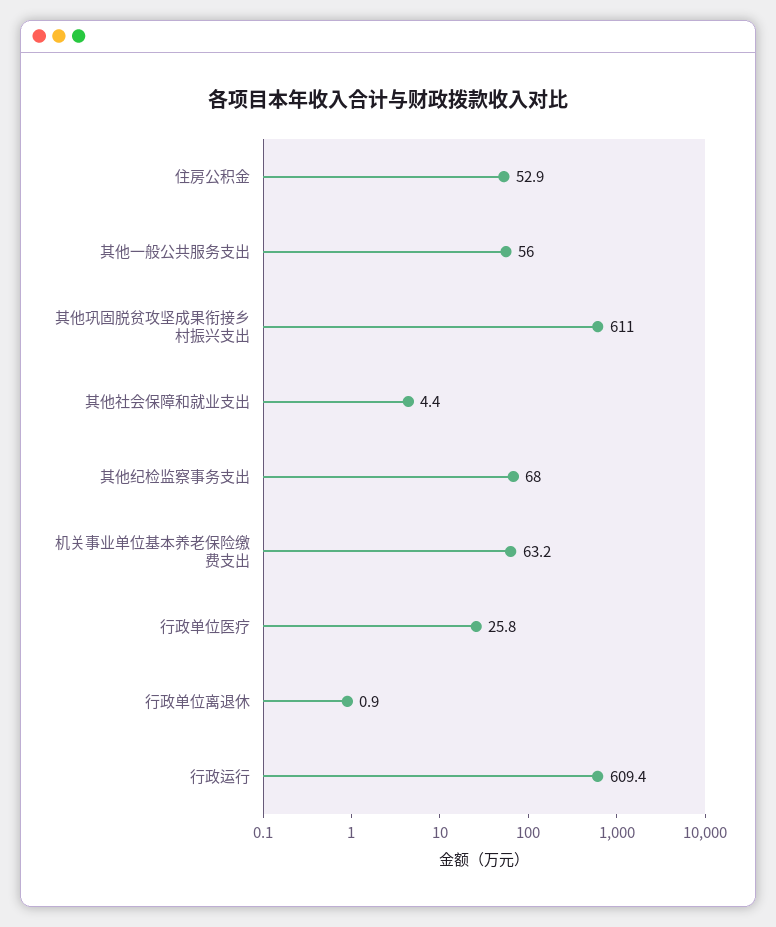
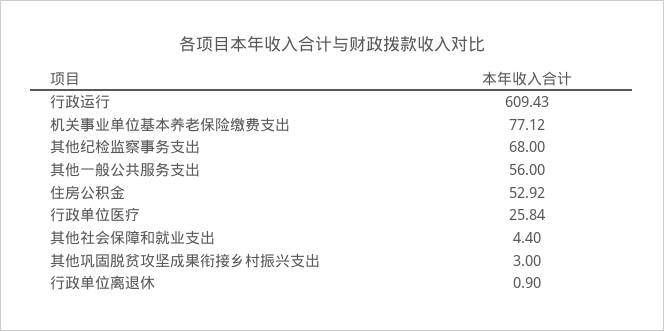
  {
    "住房公积金": 52.92,
    "其他一般公共服务支出": 56,
-   "其他巩固脱贫攻坚成果衔接乡村振兴支出": 611,
+   "其他巩固脱贫攻坚成果衔接乡村振兴支出": 3,
    "其他社会保障和就业支出": 4.4,
    "其他纪检监察事务支出": 68,
-   "机关事业单位基本养老保险缴费支出": 63.2,
+   "机关事业单位基本养老保险缴费支出": 77.12,
    "行政单位医疗": 25.84,
    "行政单位离退休": 0.9,
    "行政运行": 609.43
  }

